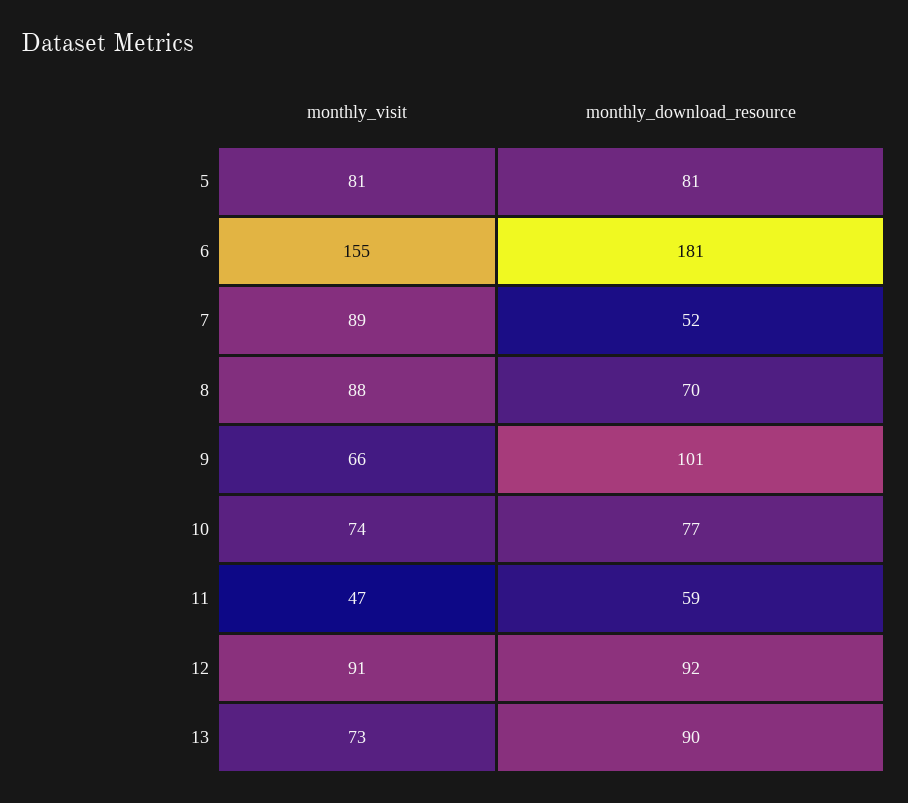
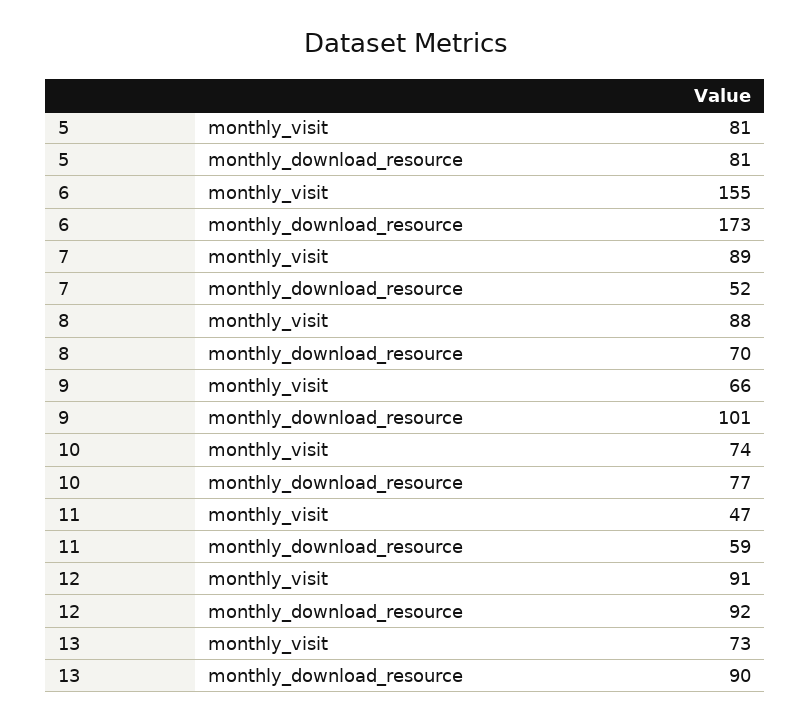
  {
    "monthly_visit": {
      "5": 81,
      "6": 155,
      "7": 89,
      "8": 88,
      "9": 66,
      "10": 74,
      "11": 47,
      "12": 91,
      "13": 73
    },
    "monthly_download_resource": {
      "5": 81,
-     "6": 181,
+     "6": 173,
      "7": 52,
      "8": 70,
      "9": 101,
      "10": 77,
      "11": 59,
      "12": 92,
      "13": 90
    }
  }

